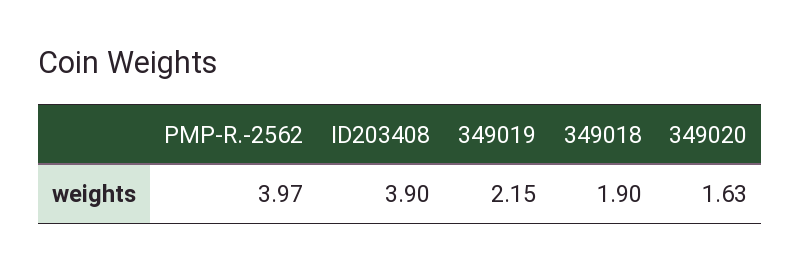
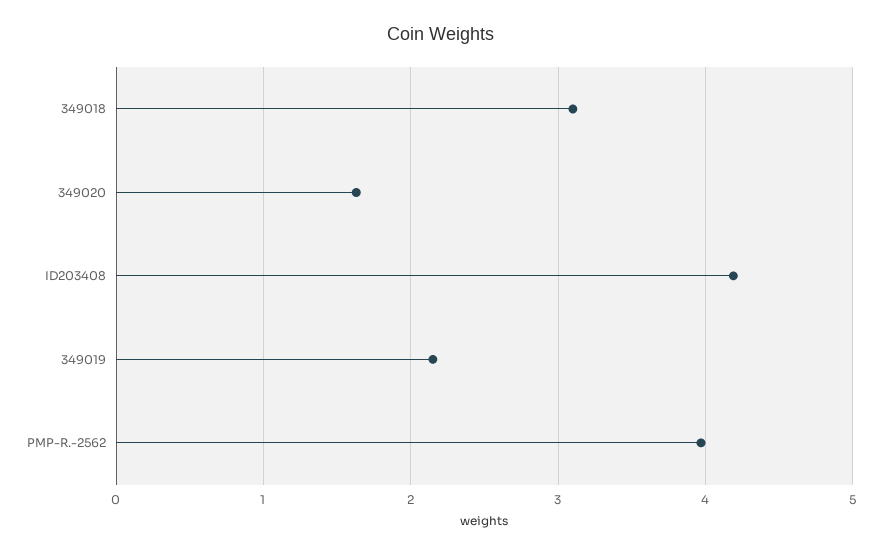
  {
    "PMP-R.-2562": 3.97,
-   "ID203408": 3.9,
+   "ID203408": 4.2,
    "349019": 2.15,
-   "349018": 1.9,
+   "349018": 3.1,
    "349020": 1.63
  }

